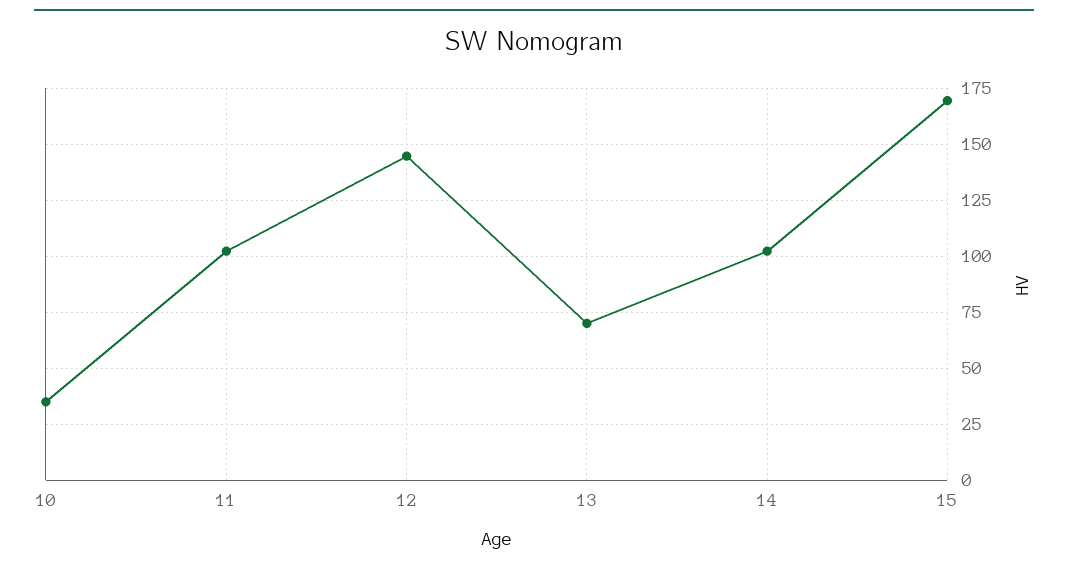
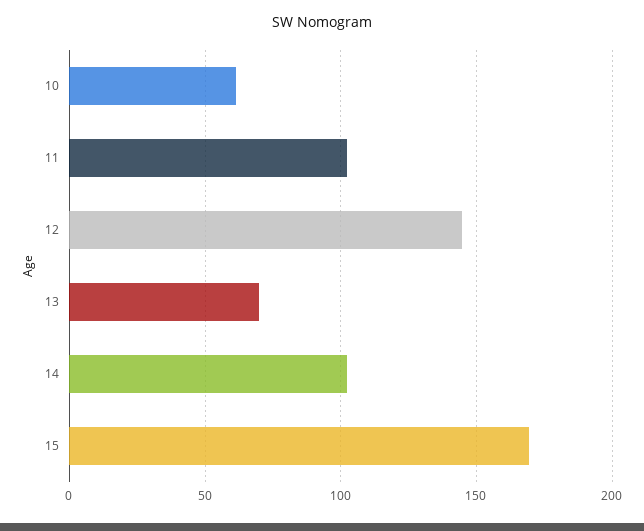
  {
-   "10": 35,
+   "10": 60,
    "11": 100,
    "12": 145,
    "13": 70,
    "14": 100,
    "15": 170
  }

